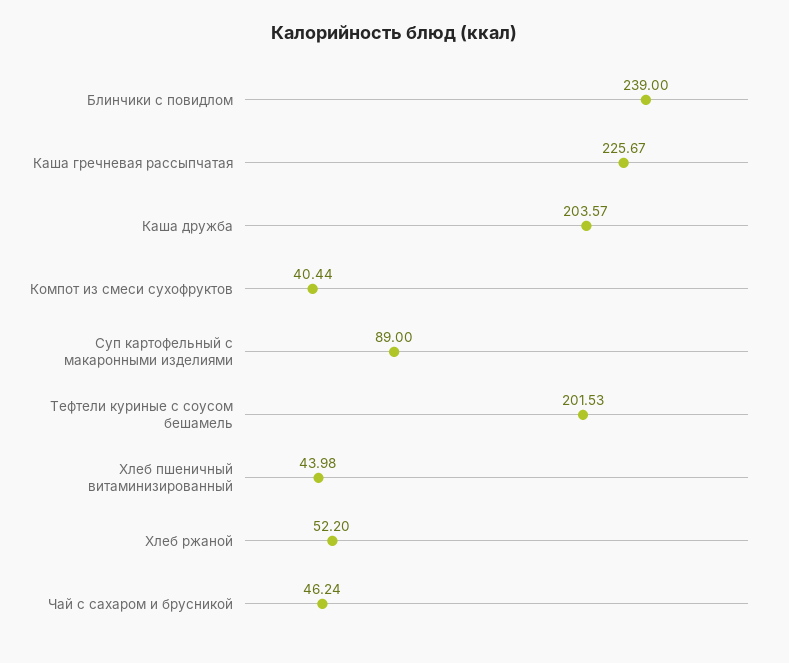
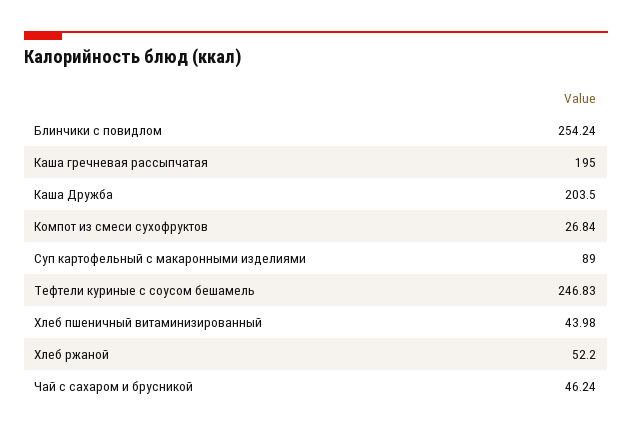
  {
-   "Блинчики с повидлом": 239,
+   "Блинчики с повидлом": 254.24,
-   "Каша гречневая рассыпчатая": 225.67,
+   "Каша гречневая рассыпчатая": 195,
-   "Каша дружба": 203.57,
+   "Каша дружба": 203.5,
-   "Компот из смеси сухофруктов": 40.44,
+   "Компот из смеси сухофруктов": 26.84,
    "Суп картофельный с макаронными изделиями": 89,
-   "Тефтели куриные с соусом бешамель": 201.53,
+   "Тефтели куриные с соусом бешамель": 246.83,
    "Хлеб пшеничный витаминизированный": 43.98,
    "Хлеб ржаной": 52.2,
    "Чай с сахаром и брусникой": 46.24
  }

